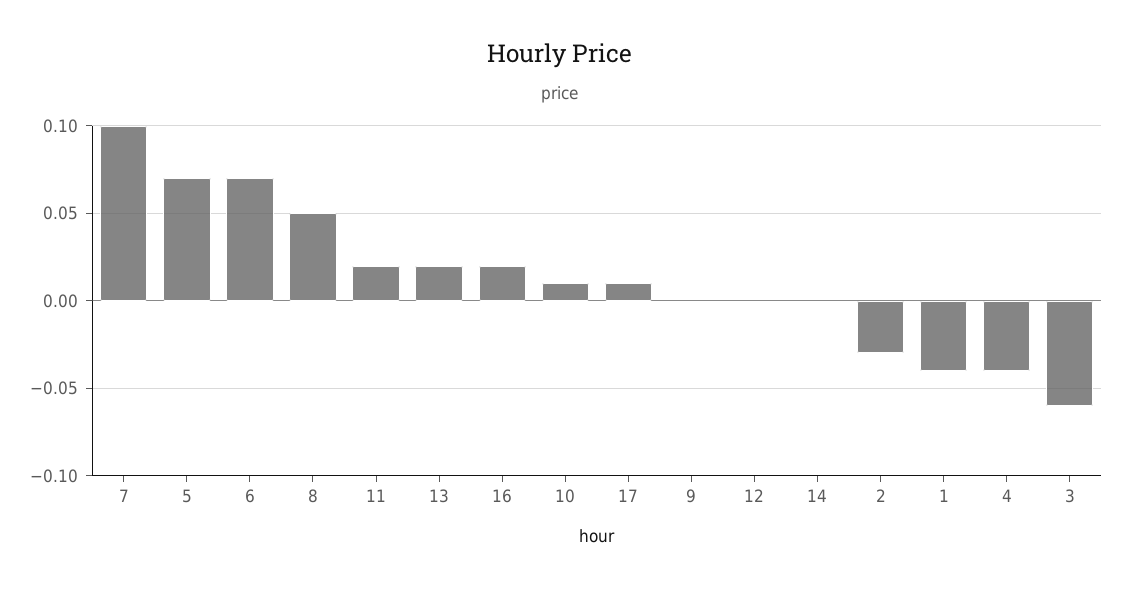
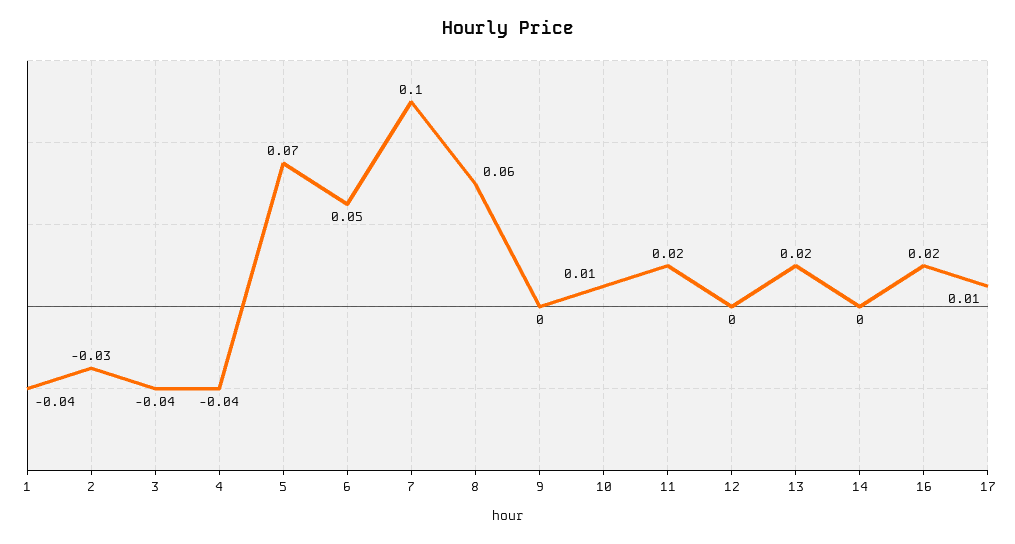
  {
    "7": 0.1,
    "5": 0.07,
-   "6": 0.07,
+   "6": 0.05,
-   "8": 0.05,
+   "8": 0.06,
    "11": 0.02,
    "13": 0.02,
    "16": 0.02,
    "10": 0.01,
    "17": 0.01,
    "9": 0,
    "12": 0,
    "14": 0,
    "2": -0.03,
    "1": -0.04,
    "4": -0.04,
-   "3": -0.06
+   "3": -0.04
  }

